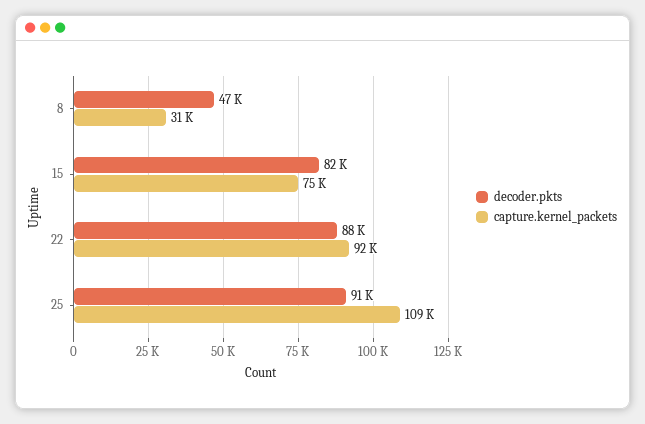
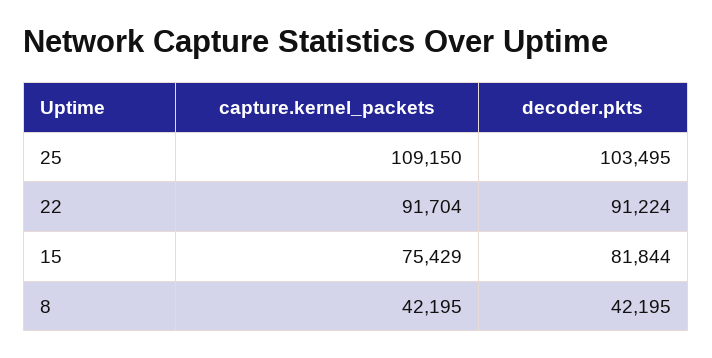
  {
    "decoder.pkts": {
-     "8": 47000,
+     "8": 42195,
      "15": 81844,
-     "22": 88000,
+     "22": 91224,
-     "25": 91000
+     "25": 103495
    },
    "capture.kernel_packets": {
-     "8": 31000,
+     "8": 42195,
      "15": 75429,
      "22": 91704,
      "25": 109150
    }
  }

